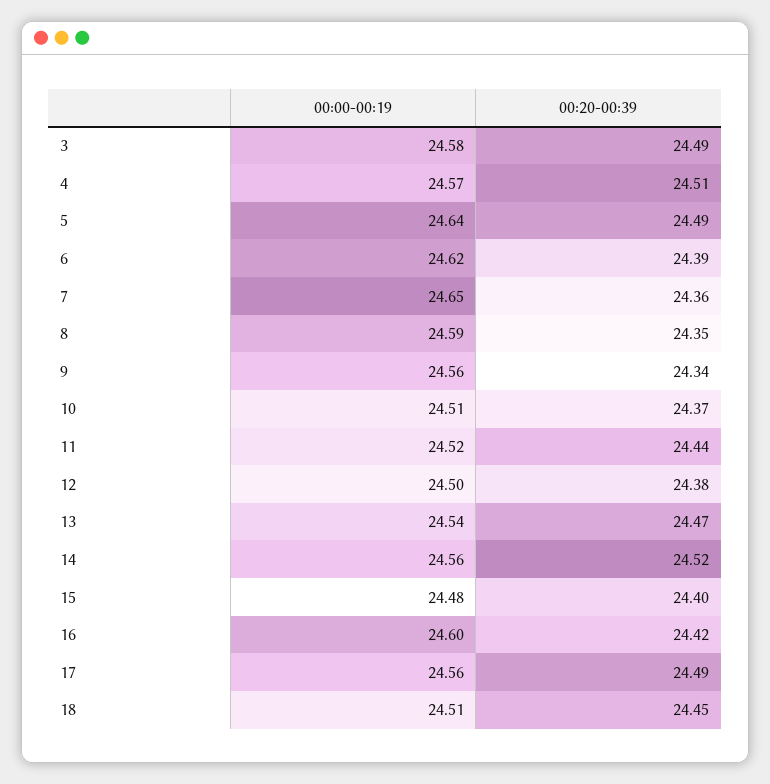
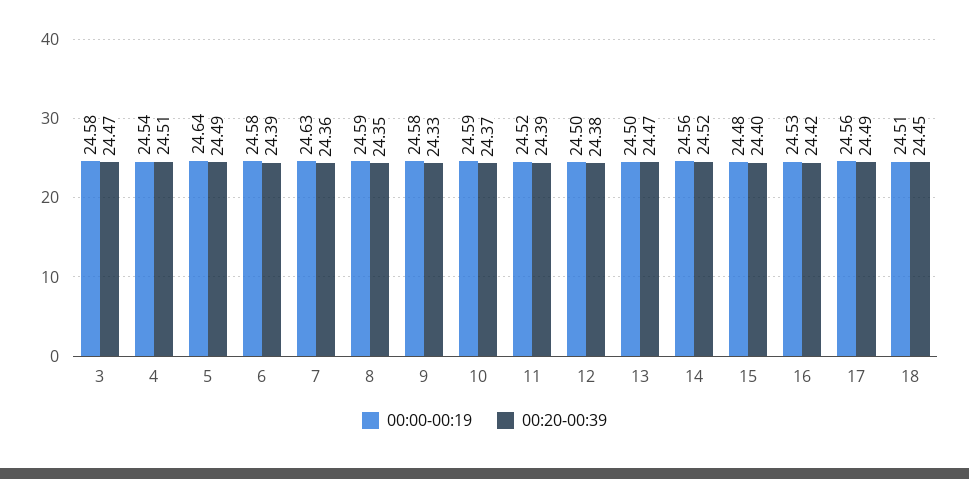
  {
    "00:00-00:19": {
      "3": 24.58,
-     "4": 24.57,
+     "4": 24.54,
      "5": 24.64,
-     "6": 24.62,
+     "6": 24.58,
-     "7": 24.65,
+     "7": 24.63,
      "8": 24.59,
-     "9": 24.56,
+     "9": 24.58,
-     "10": 24.51,
+     "10": 24.59,
      "11": 24.52,
      "12": 24.5,
-     "13": 24.54,
+     "13": 24.5,
      "14": 24.56,
      "15": 24.48,
-     "16": 24.6,
+     "16": 24.53,
      "17": 24.56,
      "18": 24.51
    },
    "00:20-00:39": {
-     "3": 24.49,
+     "3": 24.47,
      "4": 24.51,
      "5": 24.49,
      "6": 24.39,
      "7": 24.36,
      "8": 24.35,
-     "9": 24.34,
+     "9": 24.33,
      "10": 24.37,
-     "11": 24.44,
+     "11": 24.39,
      "12": 24.38,
      "13": 24.47,
      "14": 24.52,
      "15": 24.4,
      "16": 24.42,
      "17": 24.49,
      "18": 24.45
    }
  }

